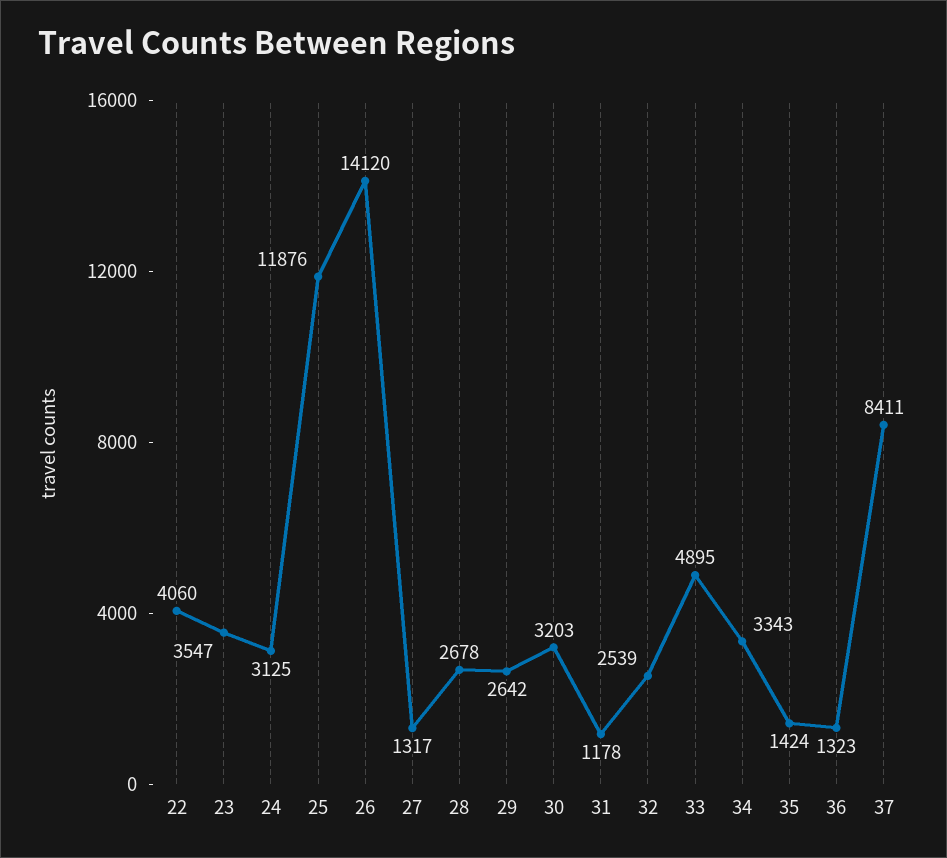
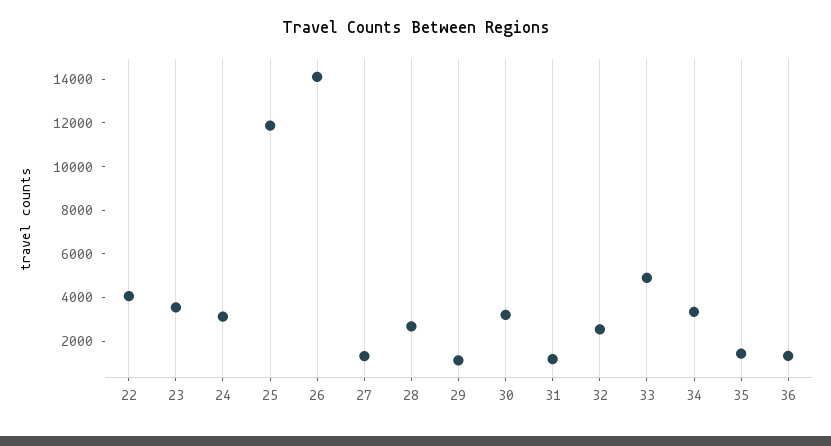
  {
    "22": 4060,
    "23": 3547,
    "24": 3125,
    "25": 11876,
    "26": 14120,
    "27": 1317,
    "28": 2678,
-   "29": 2642,
+   "29": 1000,
    "30": 3203,
    "31": 1178,
    "32": 2539,
    "33": 4895,
    "34": 3343,
    "35": 1424,
-   "36": 1323,
+   "36": 1323
-   "37": 8411
  }

